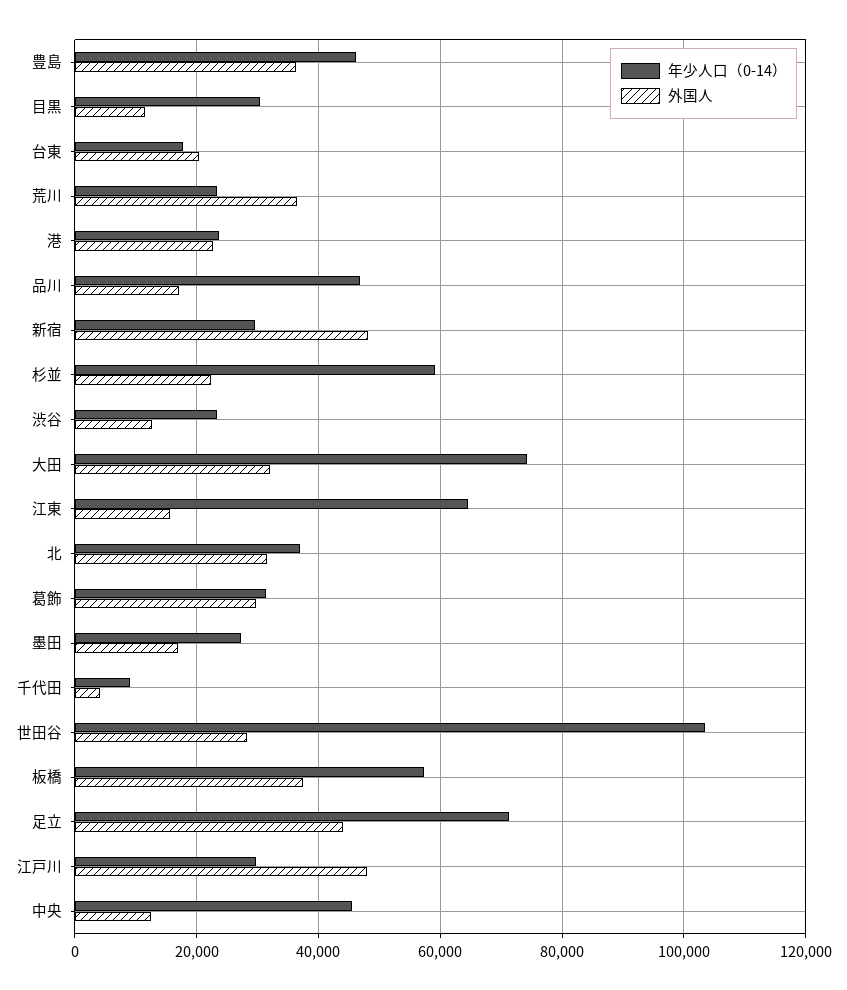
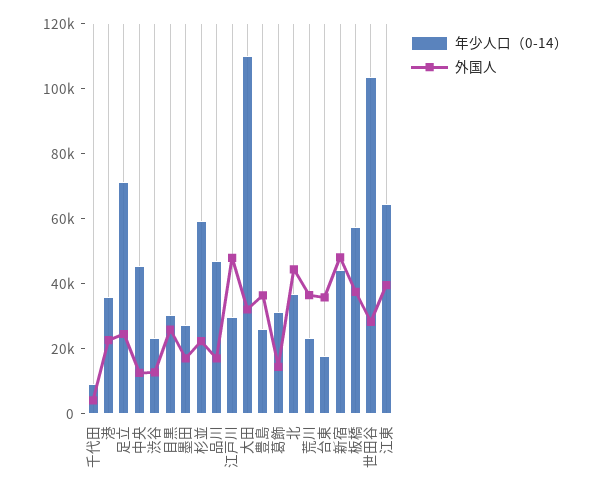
  {
    "年少人口（0-14）": {
-     "豊島": 46000,
+     "豊島": 25000,
      "目黒": 30000,
      "台東": 18000,
      "荒川": 24000,
-     "港": 24000,
+     "港": 35000,
      "品川": 46000,
-     "新宿": 30000,
+     "新宿": 45000,
      "杉並": 60000,
      "渋谷": 24000,
-     "大田": 74000,
+     "大田": 110000,
      "江東": 64000,
      "北": 36000,
      "葛飾": 32000,
      "墨田": 28000,
      "千代田": 10000,
      "世田谷": 104000,
      "板橋": 58000,
      "足立": 72000,
      "江戸川": 30000,
      "中央": 46000
    },
    "外国人": {
      "豊島": 36000,
-     "目黒": 12000,
+     "目黒": 25000,
-     "台東": 20000,
+     "台東": 35000,
      "荒川": 36000,
      "港": 22000,
      "品川": 18000,
      "新宿": 48000,
      "杉並": 22000,
      "渋谷": 12000,
      "大田": 32000,
-     "江東": 16000,
+     "江東": 40000,
-     "北": 32000,
+     "北": 45000,
-     "葛飾": 30000,
+     "葛飾": 15000,
      "墨田": 16000,
      "千代田": 4000,
      "世田谷": 28000,
      "板橋": 38000,
-     "足立": 44000,
+     "足立": 25000,
      "江戸川": 48000,
      "中央": 12000
    }
  }

